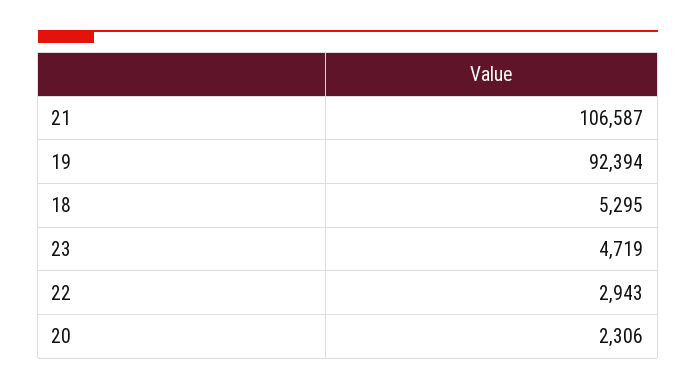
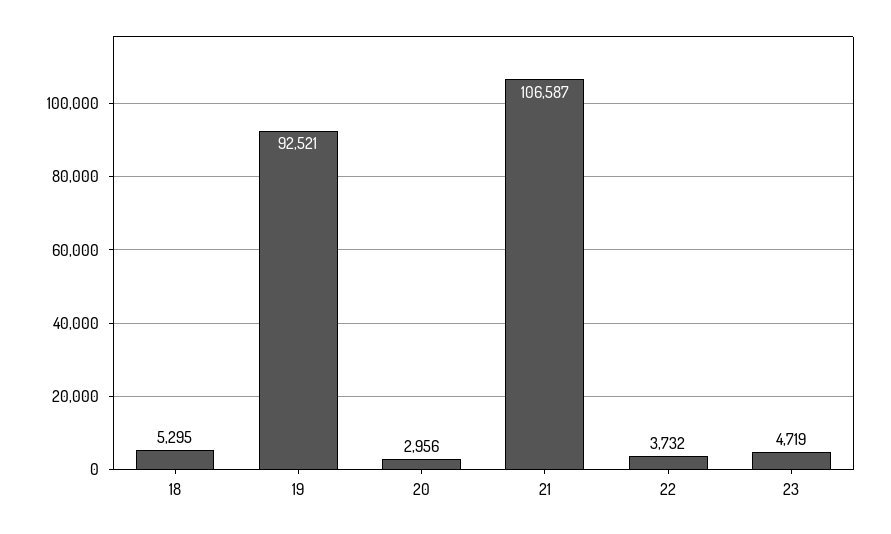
  {
    "21": 106587,
-   "19": 92394,
+   "19": 92521,
    "18": 5295,
    "23": 4719,
-   "22": 2943,
+   "22": 3732,
-   "20": 2306
+   "20": 2956
  }

